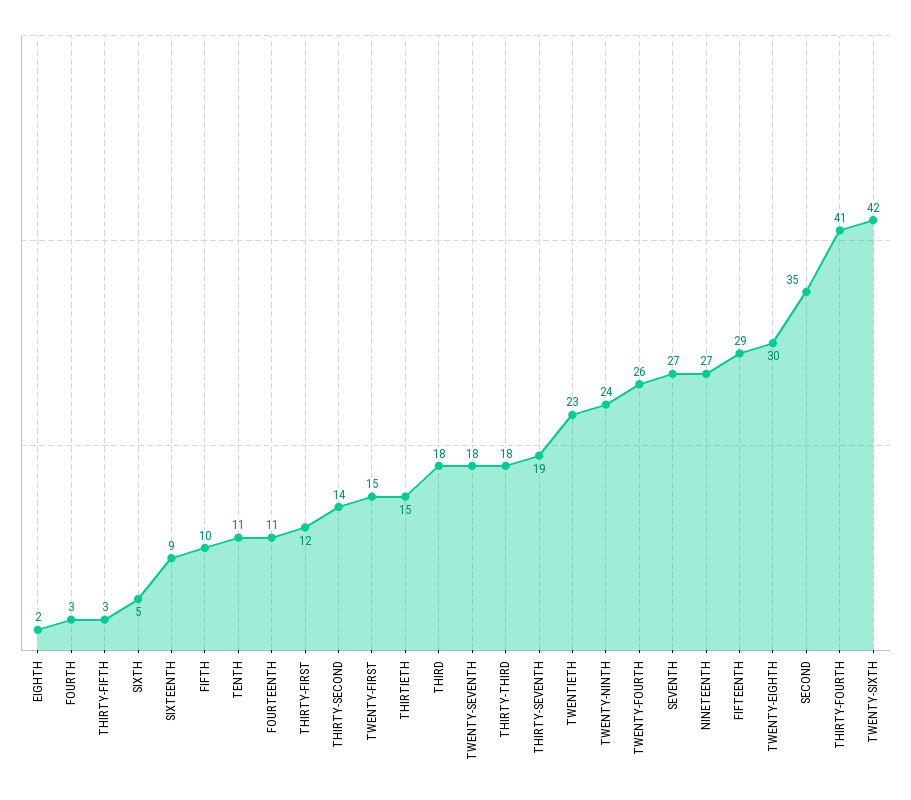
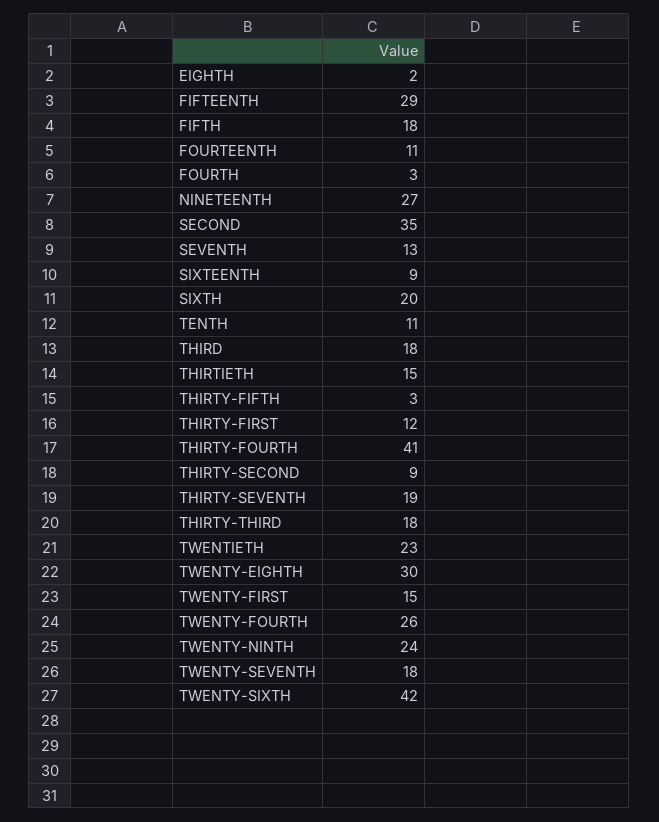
  {
    "EIGHTH": 2,
    "FOURTH": 3,
    "THIRTY-FIFTH": 3,
-   "SIXTH": 5,
+   "SIXTH": 20,
    "SIXTEENTH": 9,
-   "FIFTH": 10,
+   "FIFTH": 18,
    "TENTH": 11,
    "FOURTEENTH": 11,
    "THIRTY-FIRST": 12,
-   "THIRTY-SECOND": 14,
+   "THIRTY-SECOND": 9,
    "TWENTY-FIRST": 15,
    "THIRTIETH": 15,
    "THIRD": 18,
    "TWENTY-SEVENTH": 18,
    "THIRTY-THIRD": 18,
    "THIRTY-SEVENTH": 19,
    "TWENTIETH": 23,
    "TWENTY-NINTH": 24,
    "TWENTY-FOURTH": 26,
-   "SEVENTH": 27,
+   "SEVENTH": 13,
    "NINETEENTH": 27,
    "FIFTEENTH": 29,
    "TWENTY-EIGHTH": 30,
    "SECOND": 35,
    "THIRTY-FOURTH": 41,
    "TWENTY-SIXTH": 42
  }

